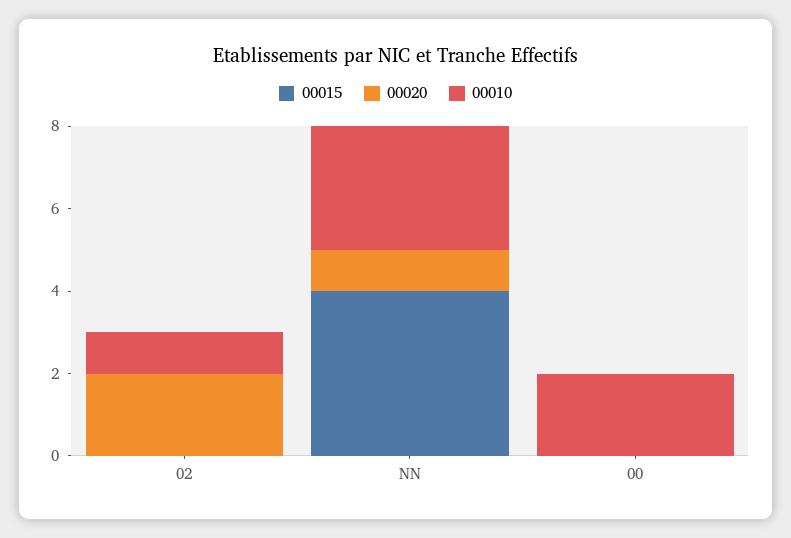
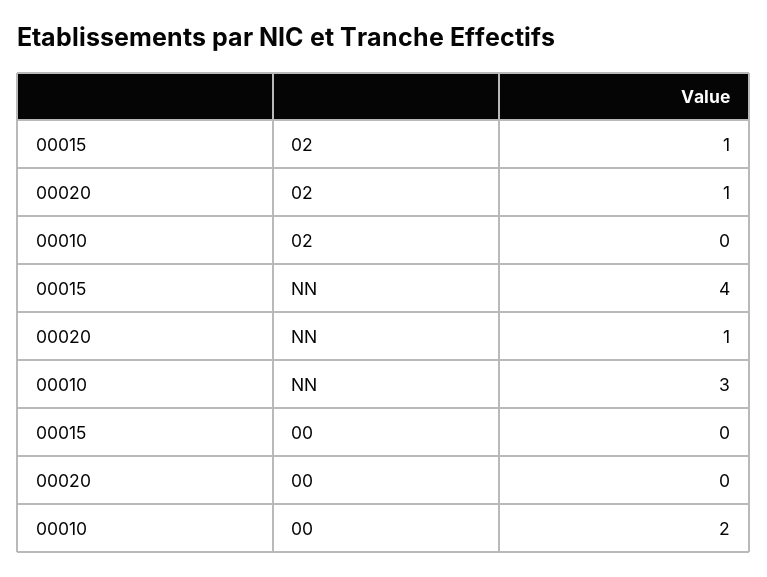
  {
    "00015": {
-     "02": 0,
+     "02": 1,
      "NN": 4,
      "00": 0
    },
    "00020": {
-     "02": 2,
+     "02": 1,
      "NN": 1,
      "00": 0
    },
    "00010": {
-     "02": 1,
+     "02": 0,
      "NN": 3,
      "00": 2
    }
  }

